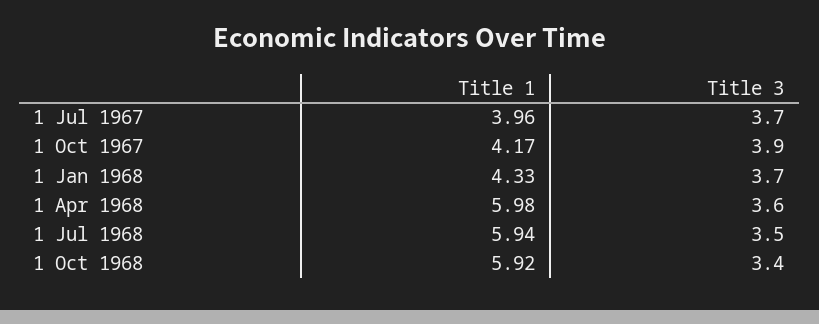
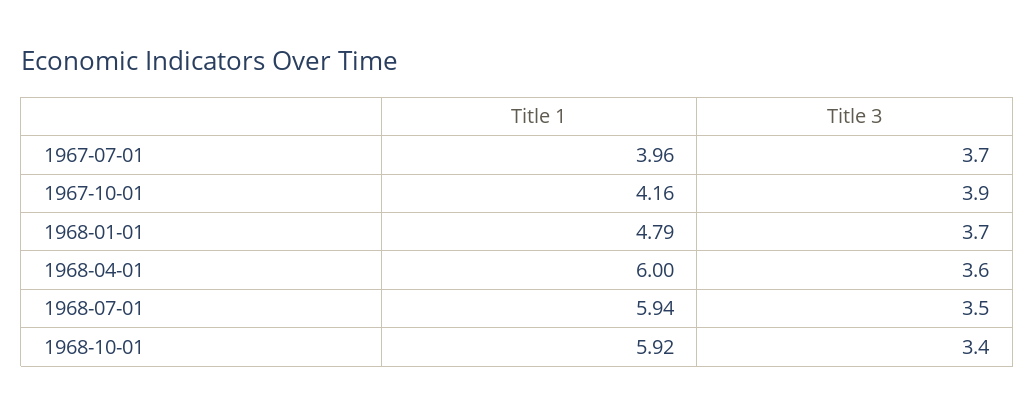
  {
    "Title 1": {
      "1 Jul 1967": 3.96,
-     "1 Oct 1967": 4.17,
+     "1 Oct 1967": 4.16,
-     "1 Jan 1968": 4.33,
+     "1 Jan 1968": 4.79,
-     "1 Apr 1968": 5.98,
+     "1 Apr 1968": 6,
      "1 Jul 1968": 5.94,
      "1 Oct 1968": 5.92
    },
    "Title 3": {
      "1 Jul 1967": 3.7,
      "1 Oct 1967": 3.9,
      "1 Jan 1968": 3.7,
      "1 Apr 1968": 3.6,
      "1 Jul 1968": 3.5,
      "1 Oct 1968": 3.4
    }
  }

